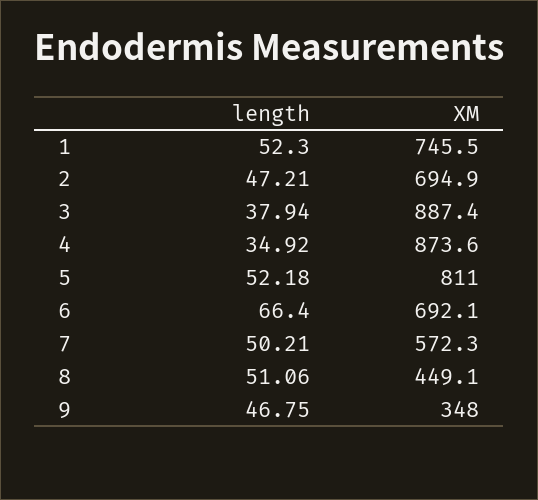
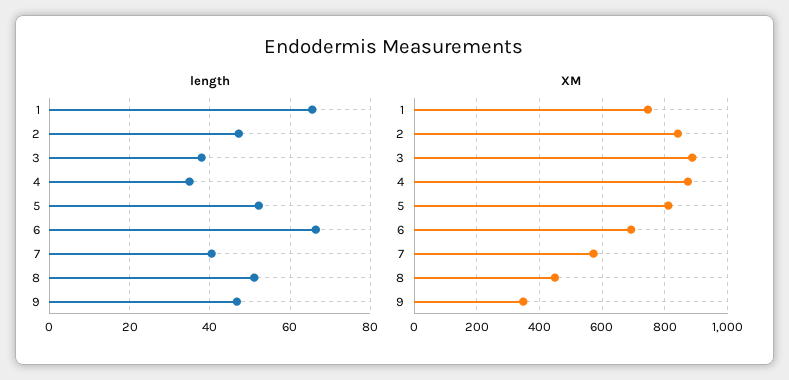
  {
    "length": {
-     "1": 52.3,
+     "1": 66,
      "2": 47.21,
      "3": 37.94,
      "4": 34.92,
      "5": 52.18,
      "6": 66.4,
-     "7": 50.21,
+     "7": 40,
      "8": 51.06,
      "9": 46.75
    },
    "XM": {
      "1": 745.5,
-     "2": 694.9,
+     "2": 840,
      "3": 887.4,
      "4": 873.6,
      "5": 811,
      "6": 692.1,
      "7": 572.3,
      "8": 449.1,
      "9": 348
    }
  }

